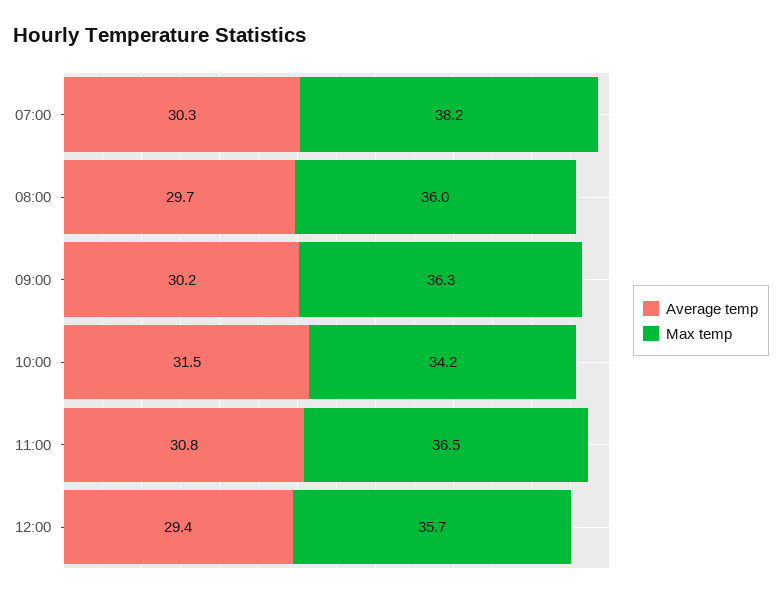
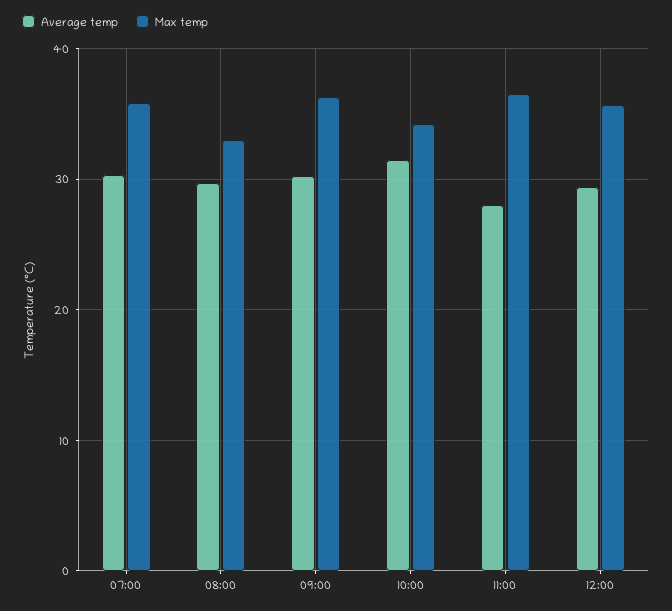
  {
    "Average temp": {
      "07:00": 30.3,
      "08:00": 29.7,
      "09:00": 30.2,
      "10:00": 31.5,
-     "11:00": 30.8,
+     "11:00": 28,
      "12:00": 29.4
    },
    "Max temp": {
-     "07:00": 38.2,
+     "07:00": 36,
-     "08:00": 36,
+     "08:00": 33,
      "09:00": 36.3,
      "10:00": 34.2,
      "11:00": 36.5,
      "12:00": 35.7
    }
  }

